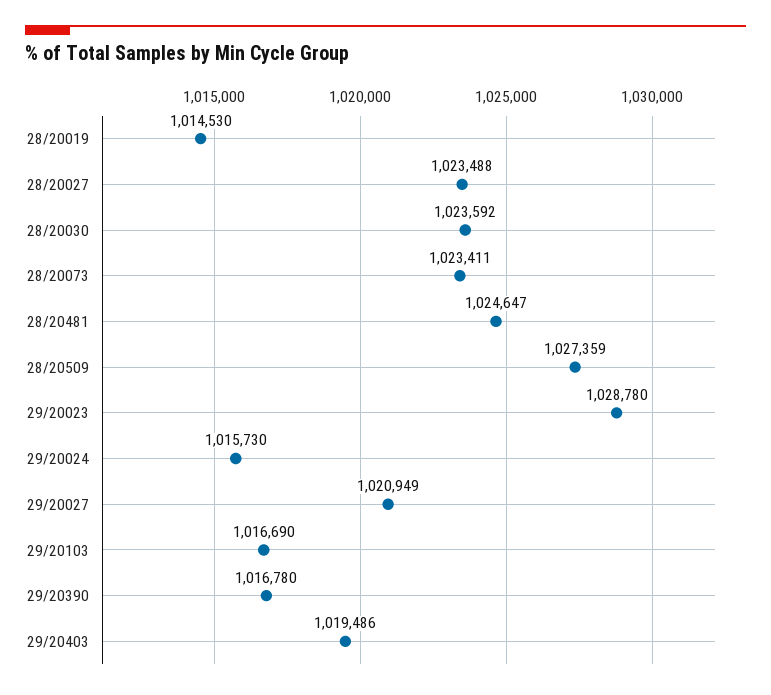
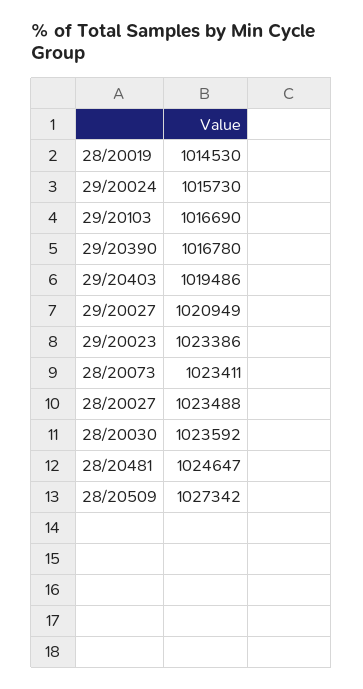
  {
    "28/20019": 1014530,
    "28/20027": 1023488,
    "28/20030": 1023592,
    "28/20073": 1023411,
    "28/20481": 1024647,
-   "28/20509": 1027359,
+   "28/20509": 1027342,
-   "29/20023": 1028780,
+   "29/20023": 1023386,
    "29/20024": 1015730,
    "29/20027": 1020949,
    "29/20103": 1016690,
    "29/20390": 1016780,
    "29/20403": 1019486
  }

